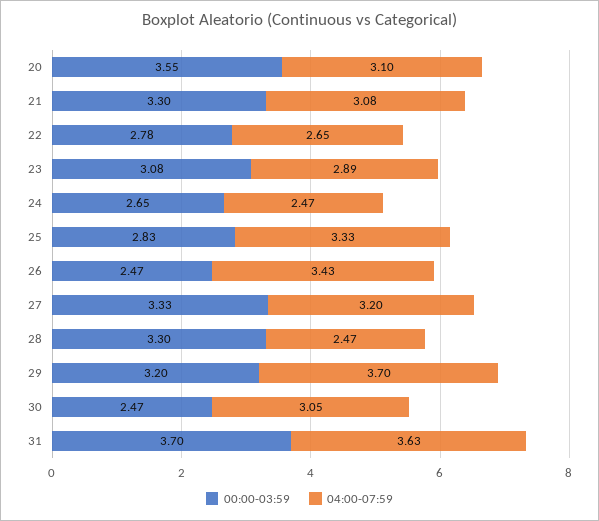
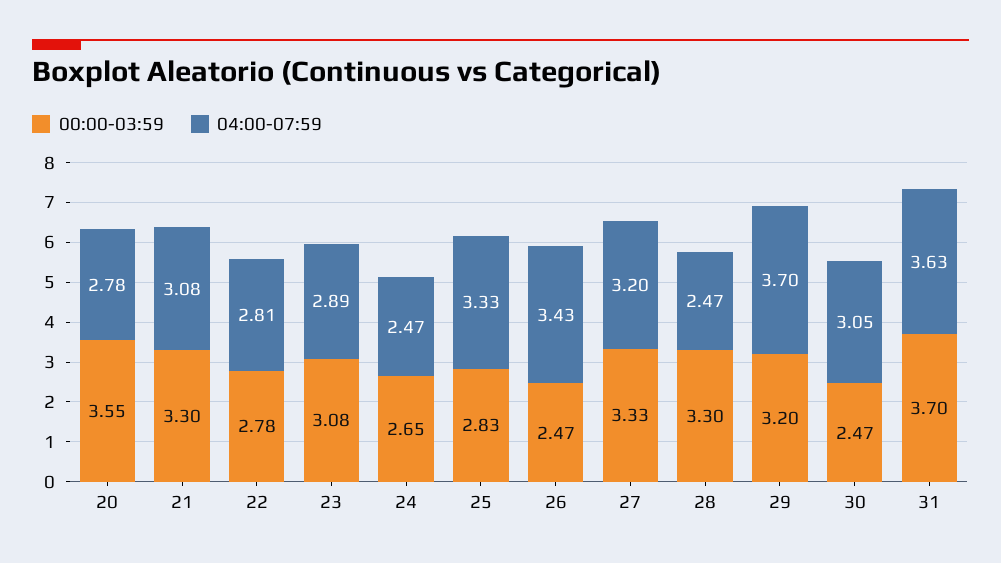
  {
    "00:00-03:59": {
      "20": 3.55,
      "21": 3.3,
      "22": 2.78,
      "23": 3.08,
      "24": 2.65,
      "25": 2.83,
      "26": 2.47,
      "27": 3.33,
      "28": 3.3,
      "29": 3.2,
      "30": 2.47,
      "31": 3.7
    },
    "04:00-07:59": {
-     "20": 3.1,
+     "20": 2.78,
      "21": 3.08,
-     "22": 2.65,
+     "22": 2.81,
      "23": 2.89,
      "24": 2.47,
      "25": 3.33,
      "26": 3.43,
      "27": 3.2,
      "28": 2.47,
      "29": 3.7,
      "30": 3.05,
      "31": 3.63
    }
  }

